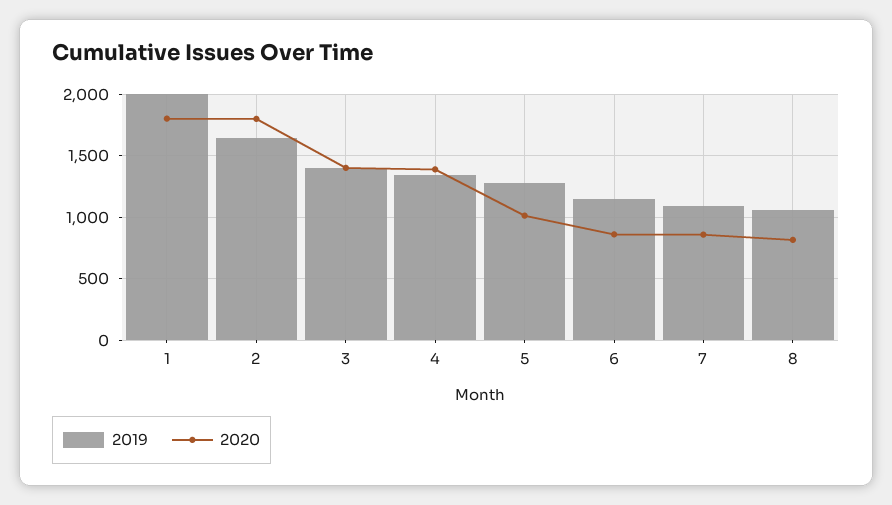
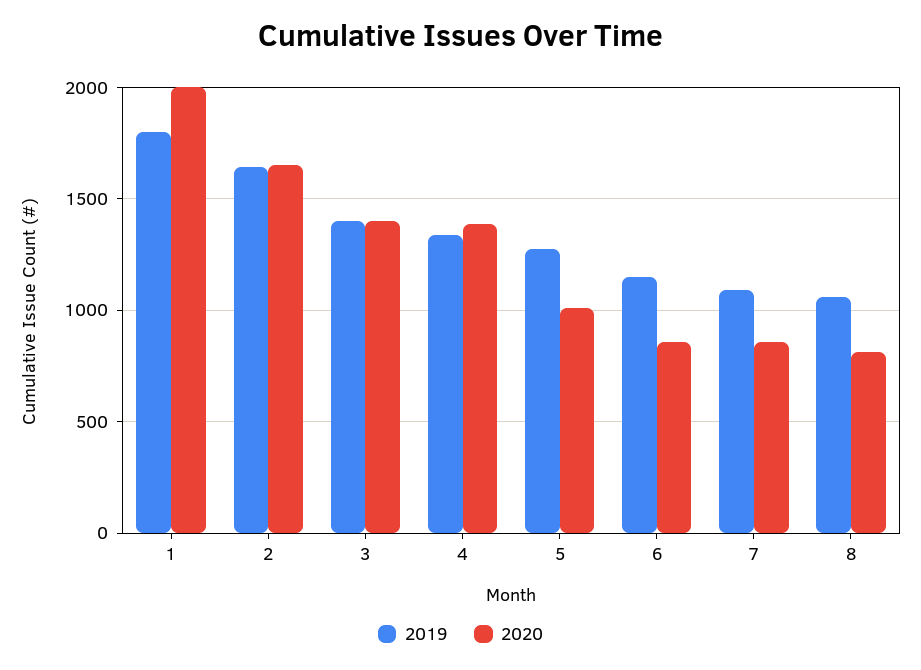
  {
    "2019": {
-     "1": 2000,
+     "1": 1800,
      "2": 1650,
      "3": 1400,
      "4": 1350,
      "5": 1250,
      "6": 1150,
      "7": 1100,
      "8": 1050
    },
    "2020": {
-     "1": 1800,
+     "1": 2000,
-     "2": 1800,
+     "2": 1650,
      "3": 1400,
      "4": 1400,
      "5": 1000,
      "6": 850,
      "7": 850,
      "8": 800
    }
  }

